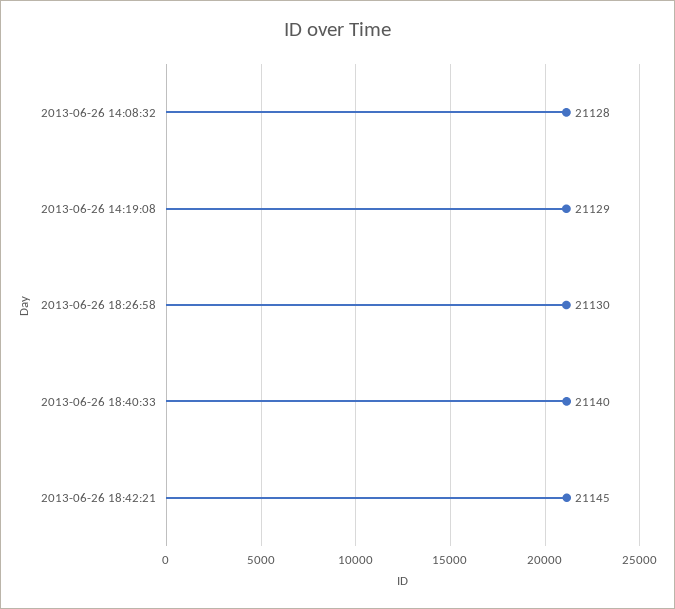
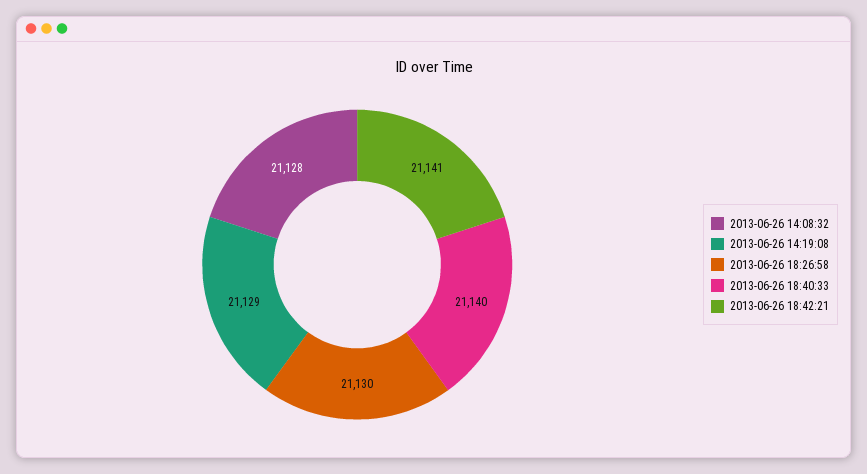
  {
    "2013-06-26 14:08:32": 21128,
    "2013-06-26 14:19:08": 21129,
    "2013-06-26 18:26:58": 21130,
    "2013-06-26 18:40:33": 21140,
-   "2013-06-26 18:42:21": 21145
+   "2013-06-26 18:42:21": 21141
  }

